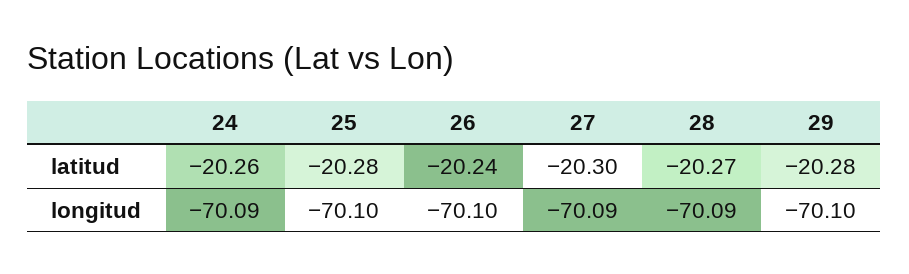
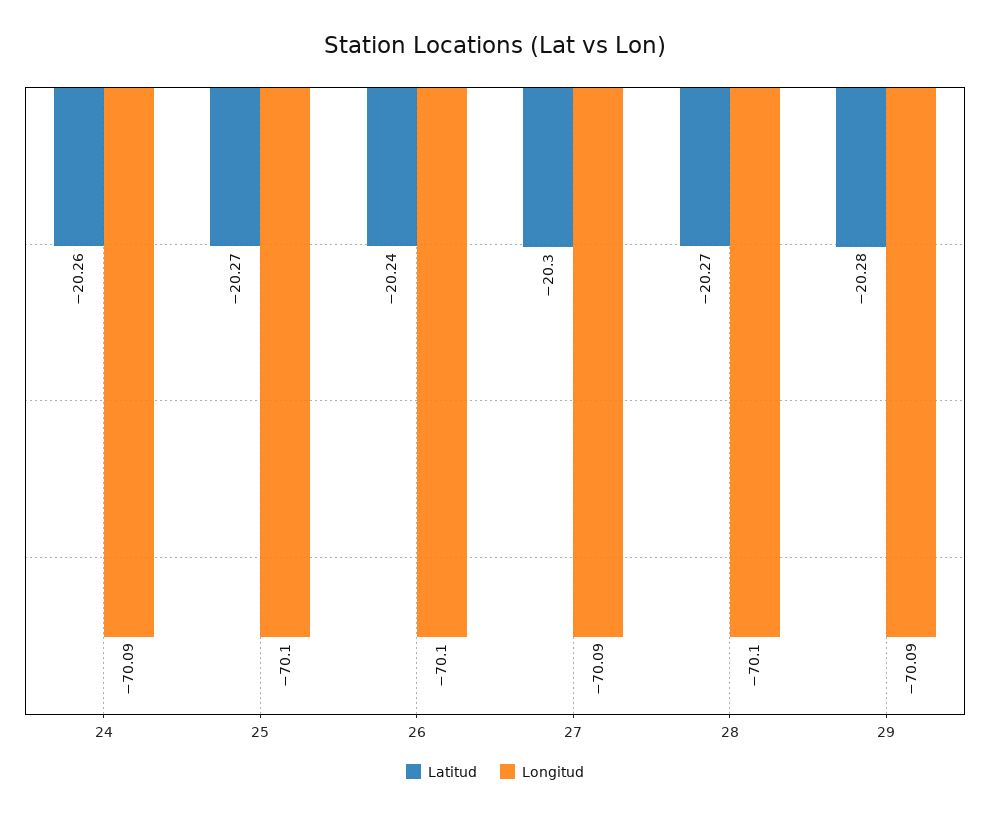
  {
    "latitud": {
      "24": -20.26,
-     "25": -20.28,
+     "25": -20.27,
      "26": -20.24,
      "27": -20.3,
      "28": -20.27,
      "29": -20.28
    },
    "longitud": {
      "24": -70.09,
      "25": -70.1,
      "26": -70.1,
      "27": -70.09,
-     "28": -70.09,
+     "28": -70.1,
-     "29": -70.1
+     "29": -70.09
    }
  }

